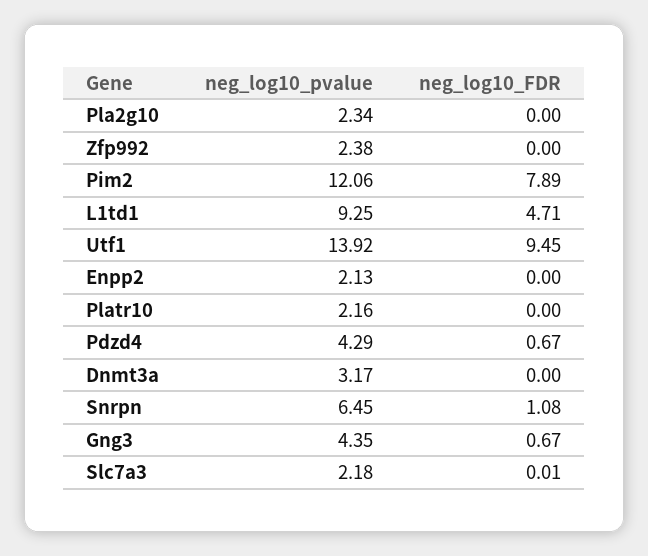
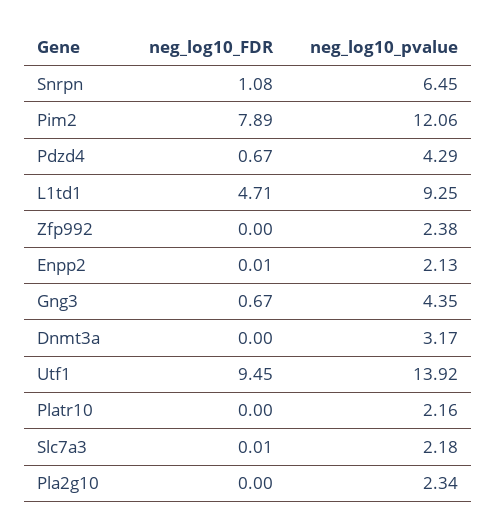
  {
    "neg_log10_pvalue": {
      "Pla2g10": 2.34,
      "Zfp992": 2.38,
      "Pim2": 12.06,
      "L1td1": 9.25,
      "Utf1": 13.92,
      "Enpp2": 2.13,
      "Platr10": 2.16,
      "Pdzd4": 4.29,
      "Dnmt3a": 3.17,
      "Snrpn": 6.45,
      "Gng3": 4.35,
      "Slc7a3": 2.18
    },
    "neg_log10_FDR": {
      "Pla2g10": 0,
      "Zfp992": 0,
      "Pim2": 7.89,
      "L1td1": 4.71,
      "Utf1": 9.45,
-     "Enpp2": 0,
+     "Enpp2": 0.01,
      "Platr10": 0,
      "Pdzd4": 0.67,
      "Dnmt3a": 0,
      "Snrpn": 1.08,
      "Gng3": 0.67,
      "Slc7a3": 0.01
    }
  }

